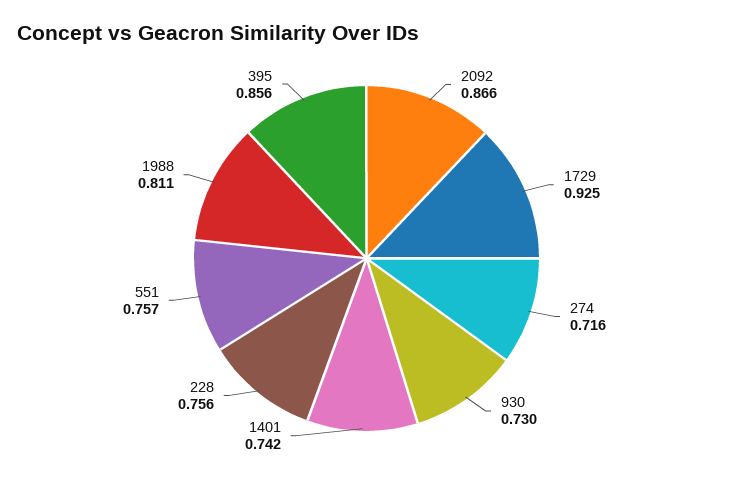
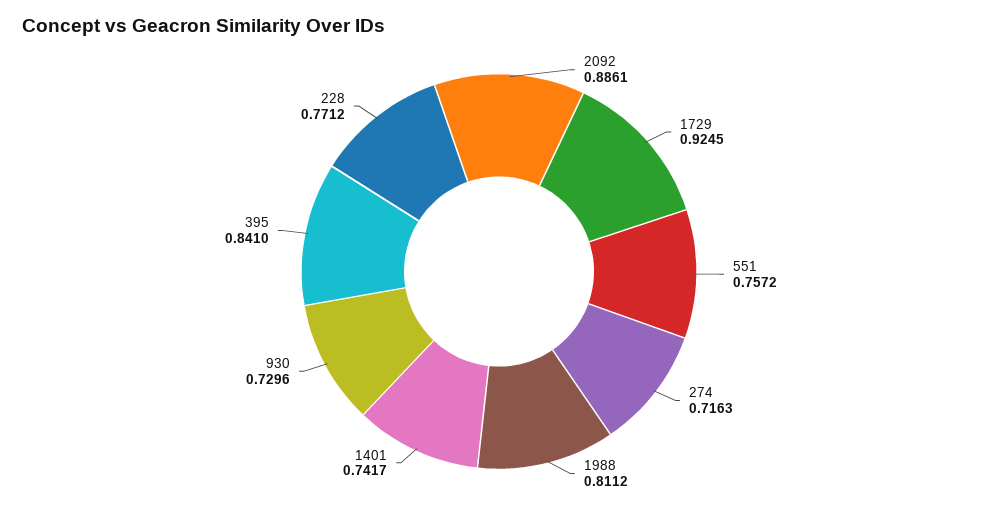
  {
-   "2092": 0.866,
+   "2092": 0.8861,
    "1729": 0.9245,
    "274": 0.7163,
    "930": 0.7296,
    "1401": 0.7417,
-   "228": 0.756,
+   "228": 0.7712,
    "551": 0.7572,
    "1988": 0.8112,
-   "395": 0.856
+   "395": 0.841
  }

